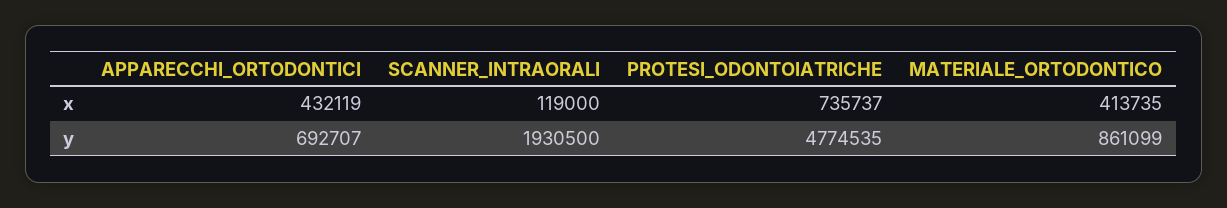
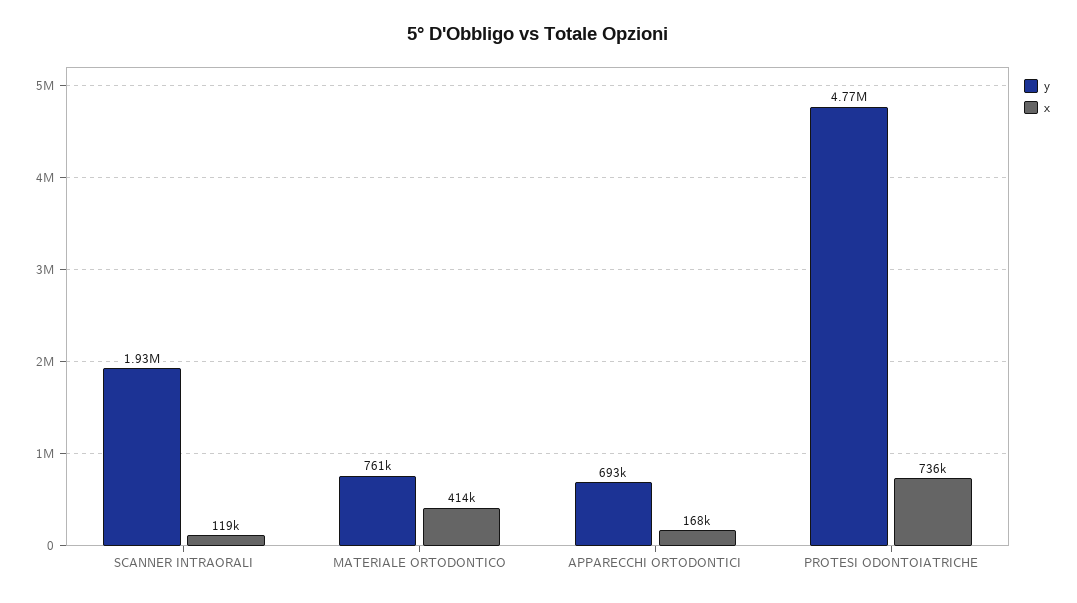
  {
    "x": {
-     "APPARECCHI_ORTODONTICI": 432119,
+     "APPARECCHI_ORTODONTICI": 168000,
      "SCANNER_INTRAORALI": 119000,
      "PROTESI_ODONTOIATRICHE": 735737,
      "MATERIALE_ORTODONTICO": 413735
    },
    "y": {
      "APPARECCHI_ORTODONTICI": 692707,
      "SCANNER_INTRAORALI": 1930500,
      "PROTESI_ODONTOIATRICHE": 4774535,
-     "MATERIALE_ORTODONTICO": 861099
+     "MATERIALE_ORTODONTICO": 761000
    }
  }

